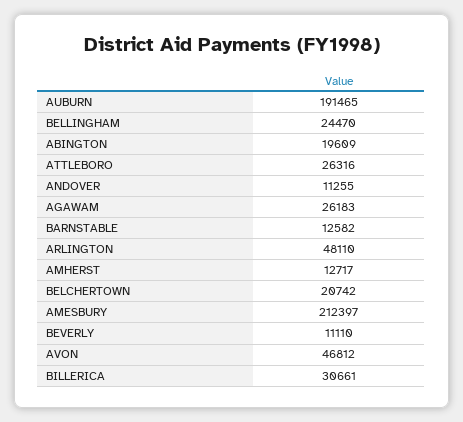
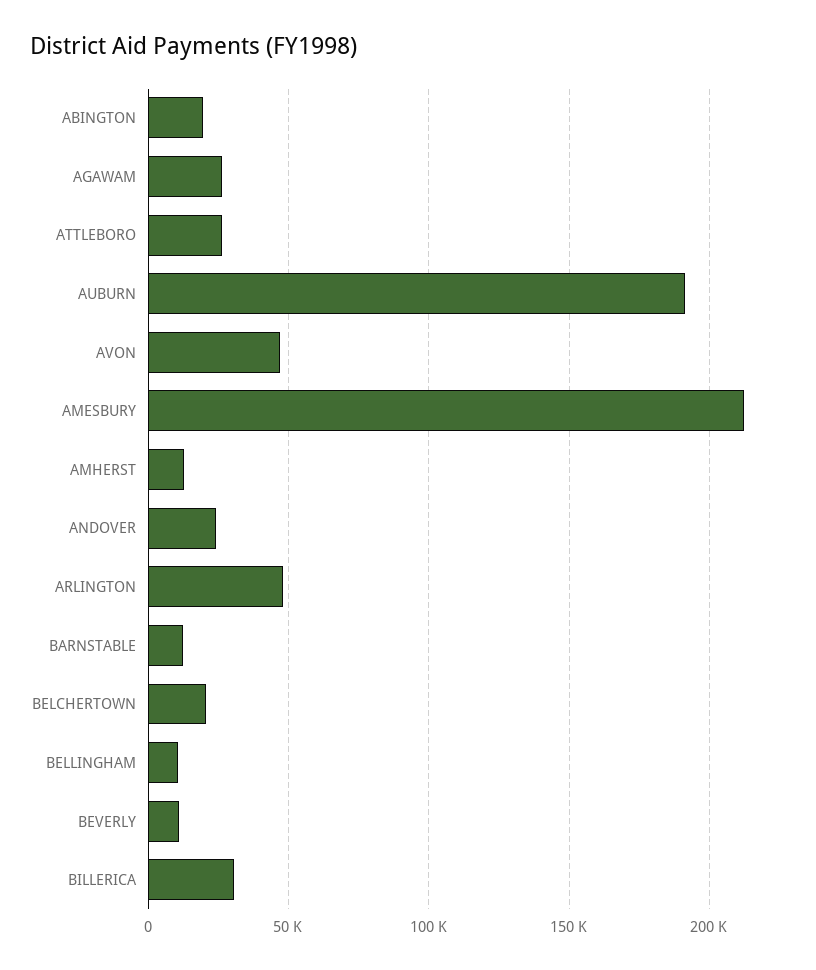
  {
    "AUBURN": 191465,
-   "BELLINGHAM": 24470,
+   "BELLINGHAM": 10000,
    "ABINGTON": 19609,
    "ATTLEBORO": 26316,
-   "ANDOVER": 11255,
+   "ANDOVER": 25000,
    "AGAWAM": 26183,
    "BARNSTABLE": 12582,
    "ARLINGTON": 48110,
    "AMHERST": 12717,
    "BELCHERTOWN": 20742,
    "AMESBURY": 212397,
    "BEVERLY": 11110,
    "AVON": 46812,
    "BILLERICA": 30661
  }

